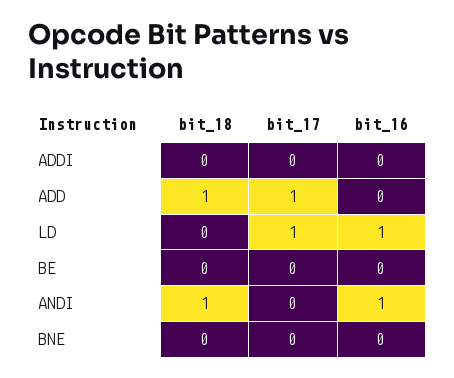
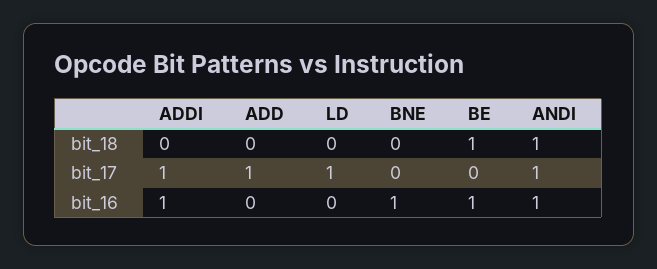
  {
    "bit_18": {
      "ADDI": 0,
-     "ADD": 1,
+     "ADD": 0,
      "LD": 0,
-     "BE": 0,
+     "BE": 1,
      "ANDI": 1,
      "BNE": 0
    },
    "bit_17": {
-     "ADDI": 0,
+     "ADDI": 1,
      "ADD": 1,
      "LD": 1,
      "BE": 0,
-     "ANDI": 0,
+     "ANDI": 1,
      "BNE": 0
    },
    "bit_16": {
-     "ADDI": 0,
+     "ADDI": 1,
      "ADD": 0,
-     "LD": 1,
+     "LD": 0,
-     "BE": 0,
+     "BE": 1,
      "ANDI": 1,
-     "BNE": 0
+     "BNE": 1
    }
  }

